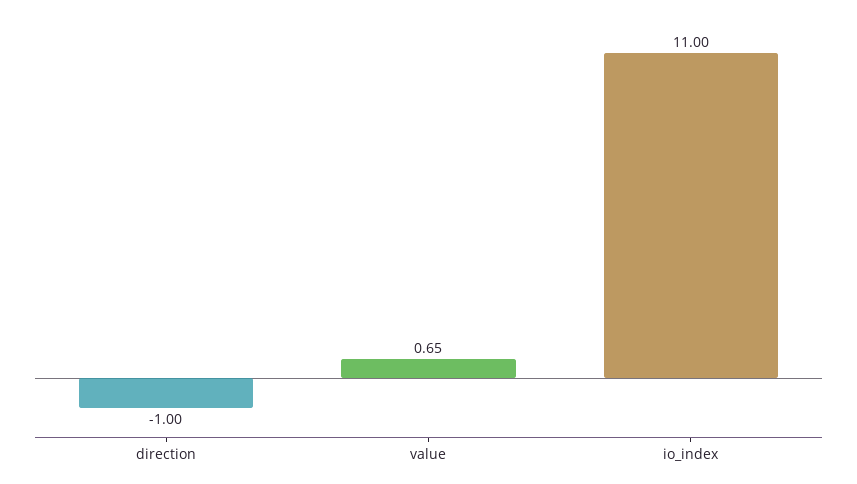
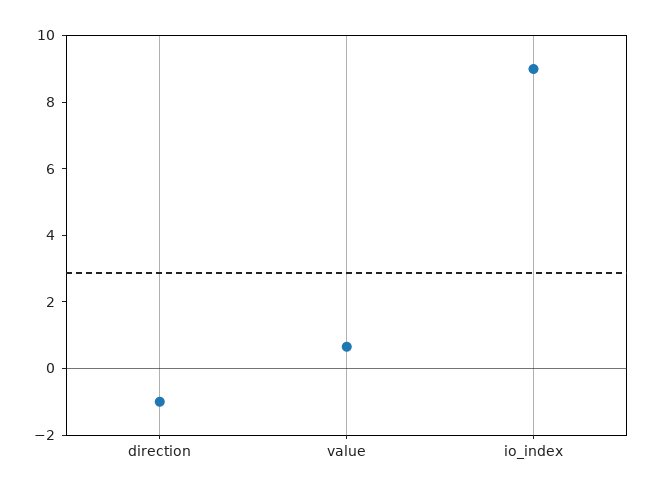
  {
    "direction": -1,
    "value": 0.65,
-   "io_index": 11
+   "io_index": 9
  }

